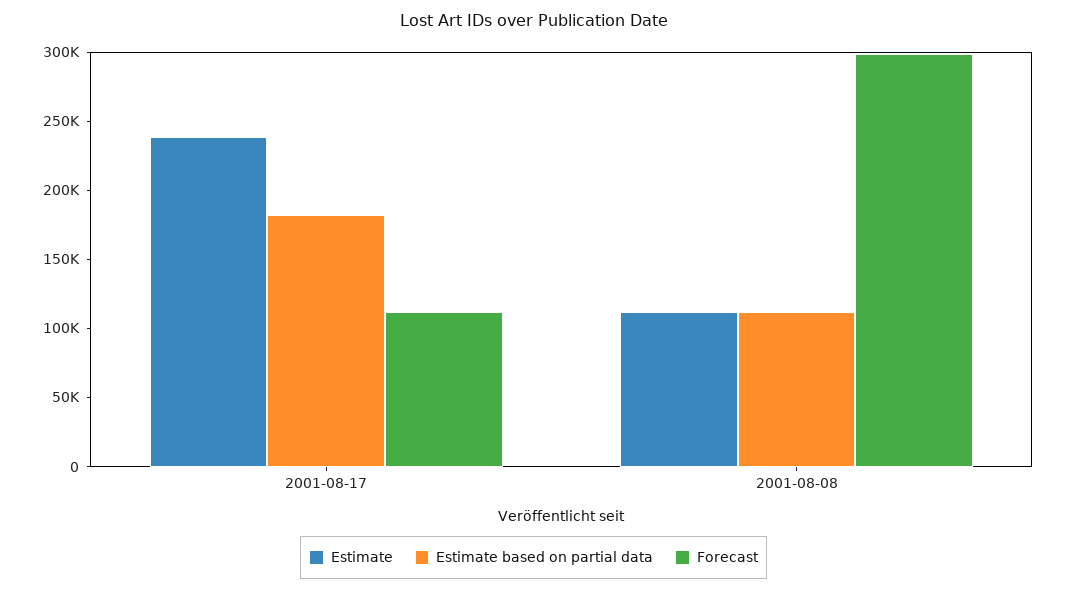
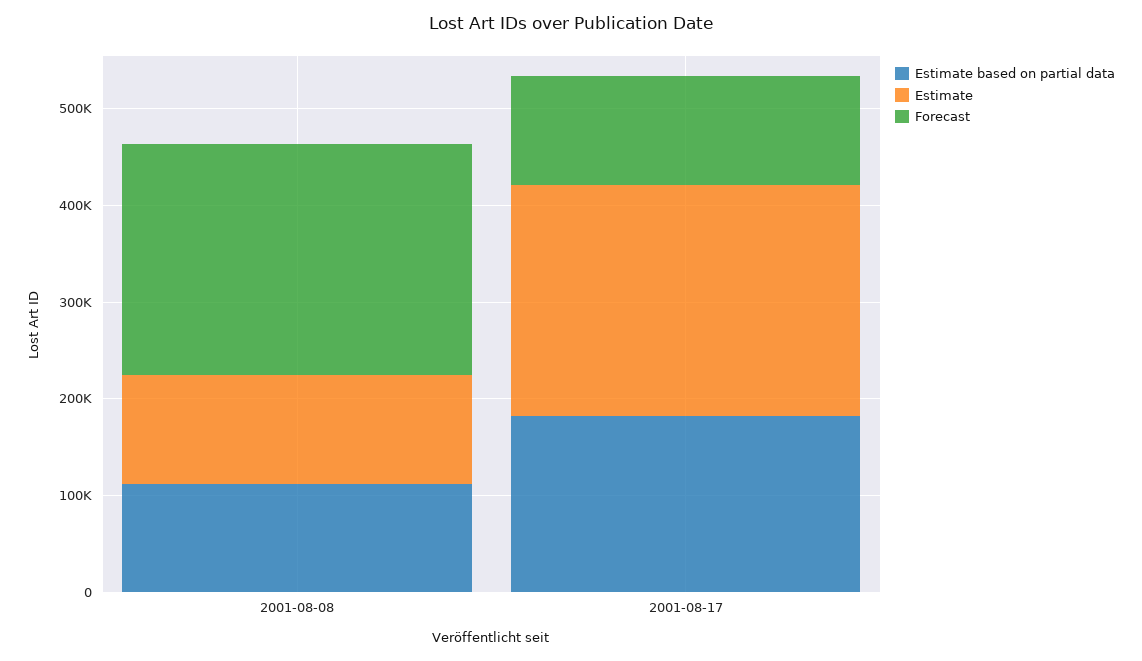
  {
    "Estimate": {
      "2001-08-17": 240000,
      "2001-08-08": 110000
    },
    "Estimate based on partial data": {
      "2001-08-17": 180000,
      "2001-08-08": 110000
    },
    "Forecast": {
      "2001-08-17": 110000,
-     "2001-08-08": 300000
+     "2001-08-08": 240000
    }
  }

